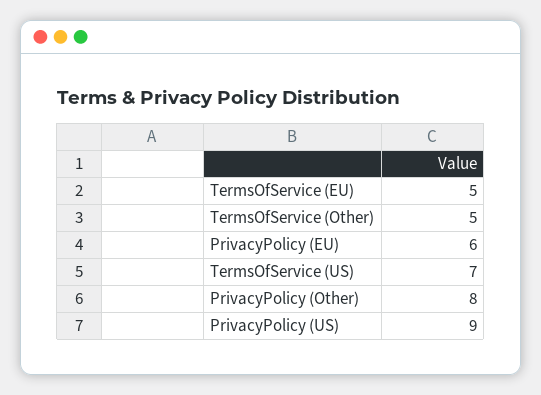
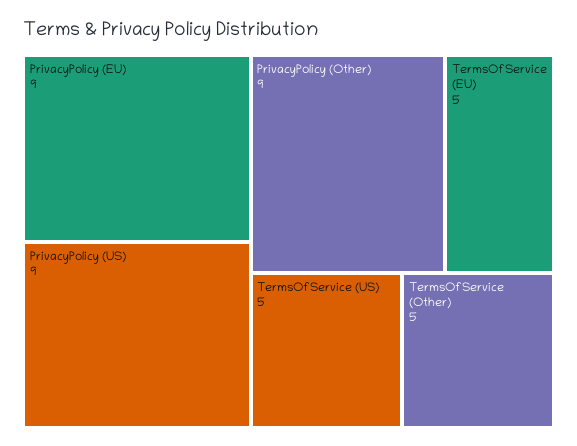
  {
    "TermsOfService (EU)": 5,
    "TermsOfService (Other)": 5,
-   "PrivacyPolicy (EU)": 6,
+   "PrivacyPolicy (EU)": 9,
-   "TermsOfService (US)": 7,
+   "TermsOfService (US)": 5,
-   "PrivacyPolicy (Other)": 8,
+   "PrivacyPolicy (Other)": 9,
    "PrivacyPolicy (US)": 9
  }

